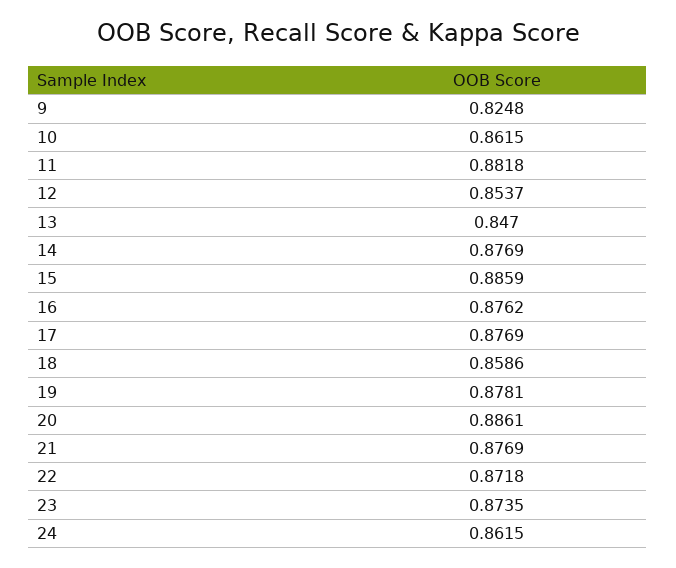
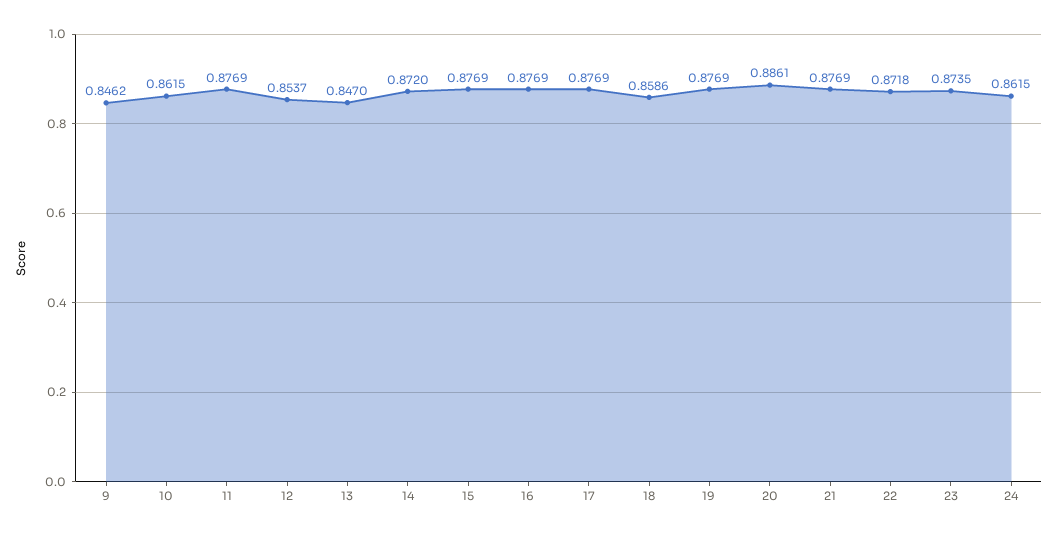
  {
-   "9": 0.8248,
+   "9": 0.8462,
    "10": 0.8615,
-   "11": 0.8818,
+   "11": 0.8769,
    "12": 0.8537,
    "13": 0.847,
-   "14": 0.8769,
+   "14": 0.872,
-   "15": 0.8859,
+   "15": 0.8769,
-   "16": 0.8762,
+   "16": 0.8769,
    "17": 0.8769,
    "18": 0.8586,
-   "19": 0.8781,
+   "19": 0.8769,
    "20": 0.8861,
    "21": 0.8769,
    "22": 0.8718,
    "23": 0.8735,
    "24": 0.8615
  }

